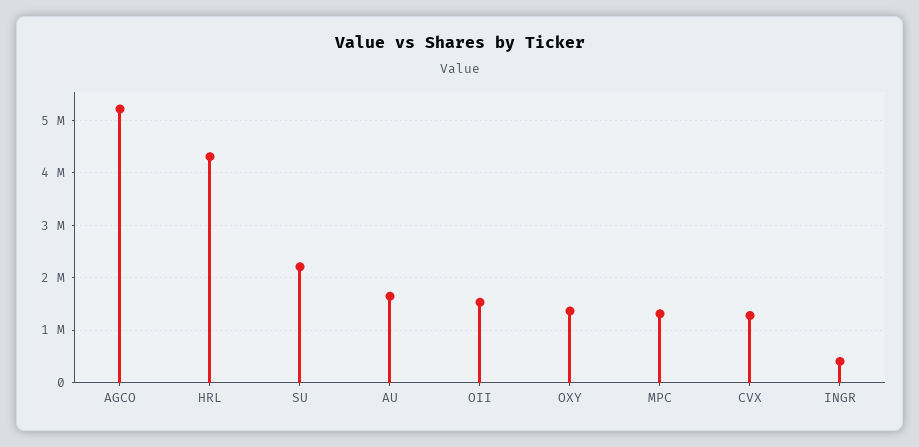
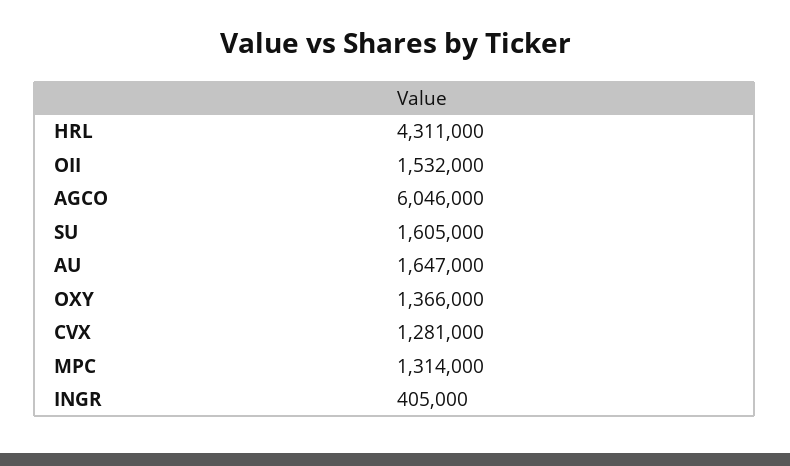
  {
-   "AGCO": 5200000,
+   "AGCO": 6046000,
    "HRL": 4311000,
-   "SU": 2200000,
+   "SU": 1605000,
    "AU": 1647000,
    "OII": 1532000,
    "OXY": 1366000,
    "MPC": 1314000,
    "CVX": 1281000,
    "INGR": 405000
  }

